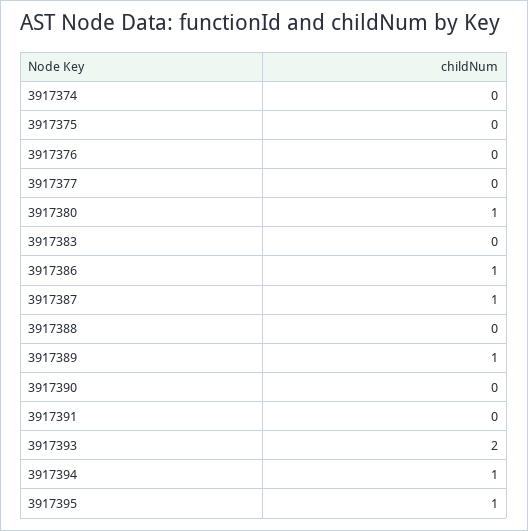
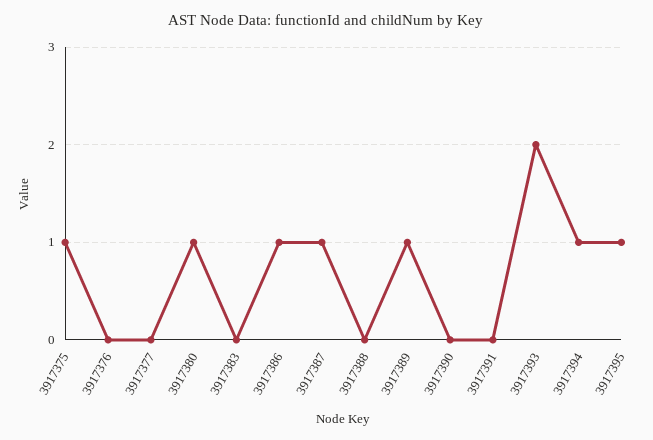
  {
-   "3917374": 0,
-   "3917375": 0,
+   "3917375": 1,
    "3917376": 0,
    "3917377": 0,
    "3917380": 1,
    "3917383": 0,
    "3917386": 1,
    "3917387": 1,
    "3917388": 0,
    "3917389": 1,
    "3917390": 0,
    "3917391": 0,
    "3917393": 2,
    "3917394": 1,
    "3917395": 1
  }

